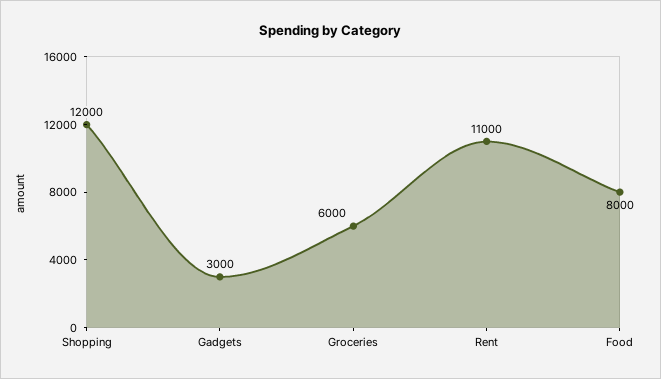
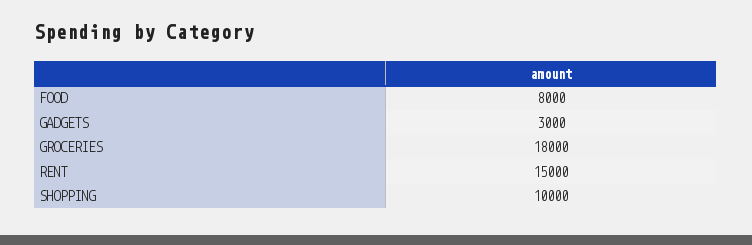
  {
-   "Shopping": 12000,
+   "Shopping": 10000,
    "Gadgets": 3000,
-   "Groceries": 6000,
+   "Groceries": 18000,
-   "Rent": 11000,
+   "Rent": 15000,
    "Food": 8000
  }

